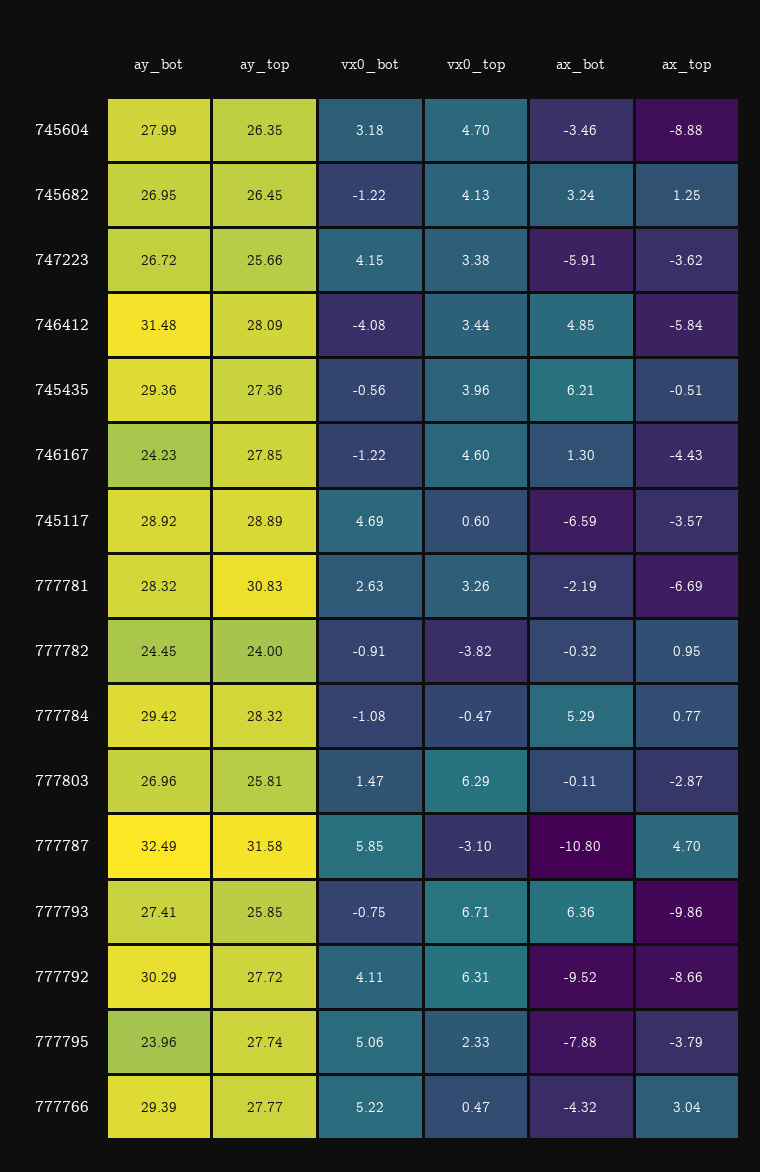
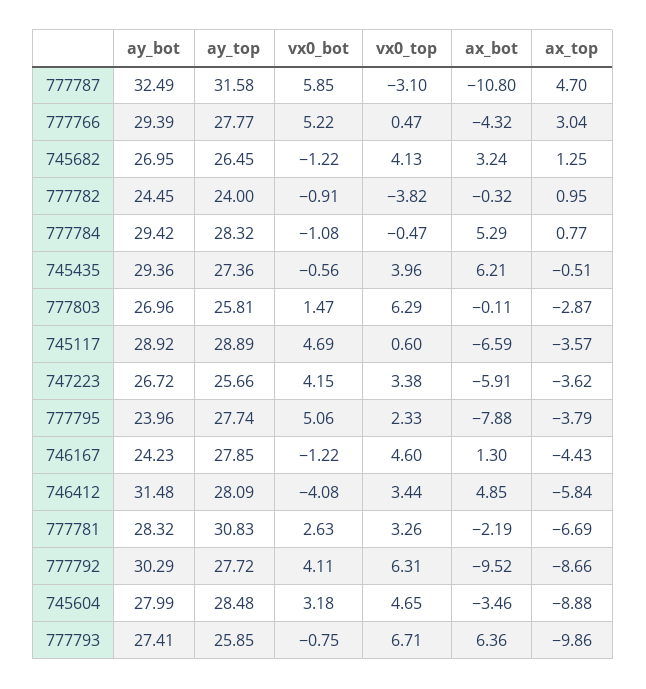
  {
    "ay_bot": {
      "745604": 27.99,
      "745682": 26.95,
      "747223": 26.72,
      "746412": 31.48,
      "745435": 29.36,
      "746167": 24.23,
      "745117": 28.92,
      "777781": 28.32,
      "777782": 24.45,
      "777784": 29.42,
      "777803": 26.96,
      "777787": 32.49,
      "777793": 27.41,
      "777792": 30.29,
      "777795": 23.96,
      "777766": 29.39
    },
    "ay_top": {
-     "745604": 26.35,
+     "745604": 28.48,
      "745682": 26.45,
      "747223": 25.66,
      "746412": 28.09,
      "745435": 27.36,
      "746167": 27.85,
      "745117": 28.89,
      "777781": 30.83,
      "777782": 24,
      "777784": 28.32,
      "777803": 25.81,
      "777787": 31.58,
      "777793": 25.85,
      "777792": 27.72,
      "777795": 27.74,
      "777766": 27.77
    },
    "vx0_bot": {
      "745604": 3.18,
      "745682": -1.22,
      "747223": 4.15,
      "746412": -4.08,
      "745435": -0.56,
      "746167": -1.22,
      "745117": 4.69,
      "777781": 2.63,
      "777782": -0.91,
      "777784": -1.08,
      "777803": 1.47,
      "777787": 5.85,
      "777793": -0.75,
      "777792": 4.11,
      "777795": 5.06,
      "777766": 5.22
    },
    "vx0_top": {
-     "745604": 4.7,
+     "745604": 4.65,
      "745682": 4.13,
      "747223": 3.38,
      "746412": 3.44,
      "745435": 3.96,
      "746167": 4.6,
      "745117": 0.6,
      "777781": 3.26,
      "777782": -3.82,
      "777784": -0.47,
      "777803": 6.29,
      "777787": -3.1,
      "777793": 6.71,
      "777792": 6.31,
      "777795": 2.33,
      "777766": 0.47
    },
    "ax_bot": {
      "745604": -3.46,
      "745682": 3.24,
      "747223": -5.91,
      "746412": 4.85,
      "745435": 6.21,
      "746167": 1.3,
      "745117": -6.59,
      "777781": -2.19,
      "777782": -0.32,
      "777784": 5.29,
      "777803": -0.11,
      "777787": -10.8,
      "777793": 6.36,
      "777792": -9.52,
      "777795": -7.88,
      "777766": -4.32
    },
    "ax_top": {
      "745604": -8.88,
      "745682": 1.25,
      "747223": -3.62,
      "746412": -5.84,
      "745435": -0.51,
      "746167": -4.43,
      "745117": -3.57,
      "777781": -6.69,
      "777782": 0.95,
      "777784": 0.77,
      "777803": -2.87,
      "777787": 4.7,
      "777793": -9.86,
      "777792": -8.66,
      "777795": -3.79,
      "777766": 3.04
    }
  }

